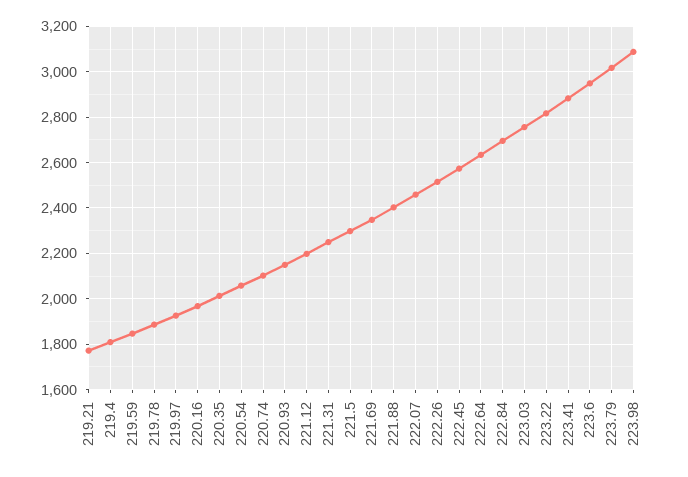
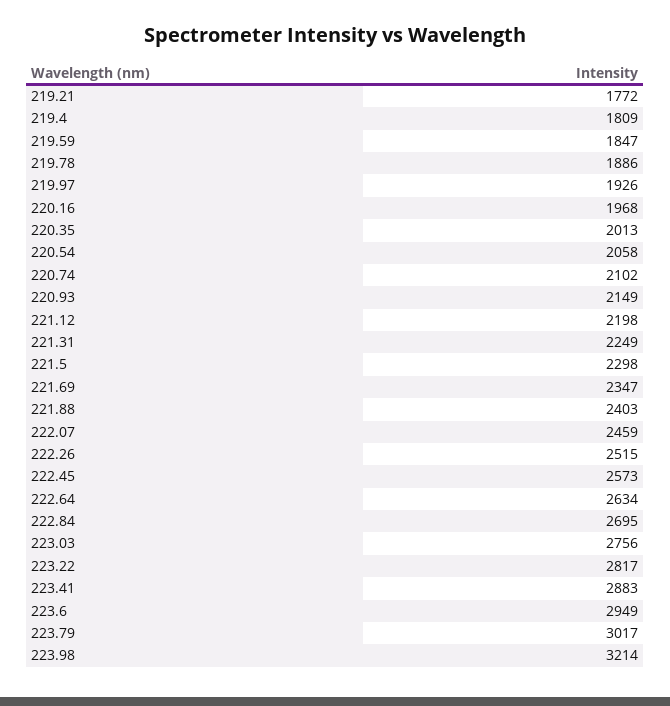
  {
    "219.21": 1772,
    "219.4": 1809,
    "219.59": 1847,
    "219.78": 1886,
    "219.97": 1926,
    "220.16": 1968,
    "220.35": 2013,
    "220.54": 2058,
    "220.74": 2102,
    "220.93": 2149,
    "221.12": 2198,
    "221.31": 2249,
    "221.5": 2298,
    "221.69": 2347,
    "221.88": 2403,
    "222.07": 2459,
    "222.26": 2515,
    "222.45": 2573,
    "222.64": 2634,
    "222.84": 2695,
    "223.03": 2756,
    "223.22": 2817,
    "223.41": 2883,
    "223.6": 2949,
    "223.79": 3017,
-   "223.98": 3100
+   "223.98": 3214
  }

